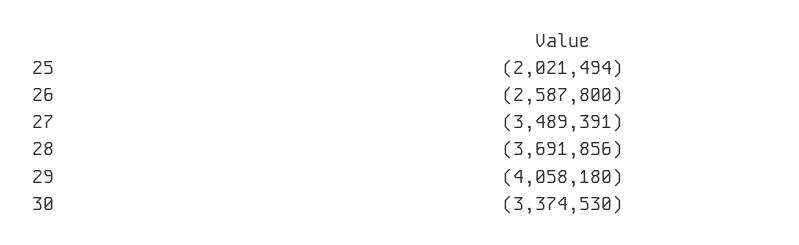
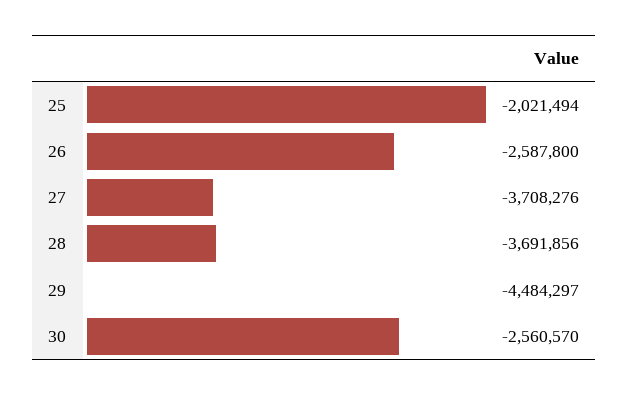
  {
    "25": -2021494,
    "26": -2587800,
-   "27": -3489391,
+   "27": -3708276,
    "28": -3691856,
-   "29": -4058180,
+   "29": -4484297,
-   "30": -3374530
+   "30": -2560570
  }

